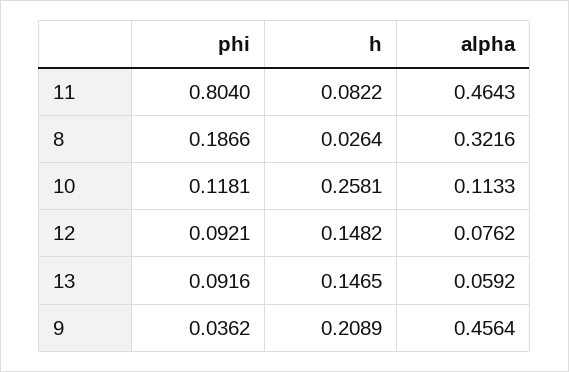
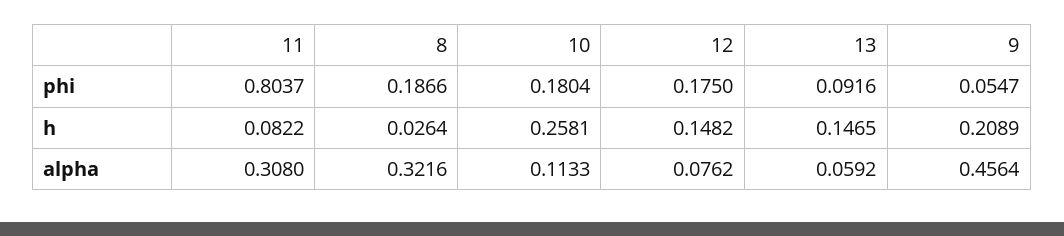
  {
    "phi": {
-     "11": 0.804,
+     "11": 0.8037,
      "8": 0.1866,
-     "10": 0.1181,
+     "10": 0.1804,
-     "12": 0.0921,
+     "12": 0.175,
      "13": 0.0916,
-     "9": 0.0362
+     "9": 0.0547
    },
    "h": {
      "11": 0.0822,
      "8": 0.0264,
      "10": 0.2581,
      "12": 0.1482,
      "13": 0.1465,
      "9": 0.2089
    },
    "alpha": {
-     "11": 0.4643,
+     "11": 0.308,
      "8": 0.3216,
      "10": 0.1133,
      "12": 0.0762,
      "13": 0.0592,
      "9": 0.4564
    }
  }

